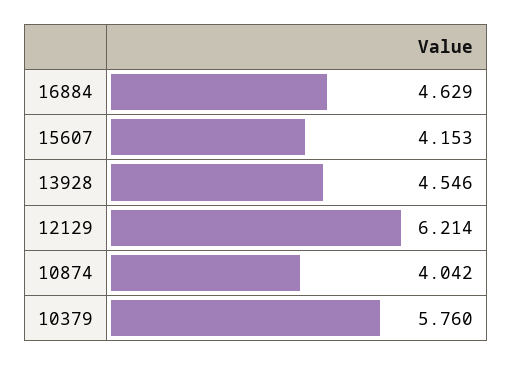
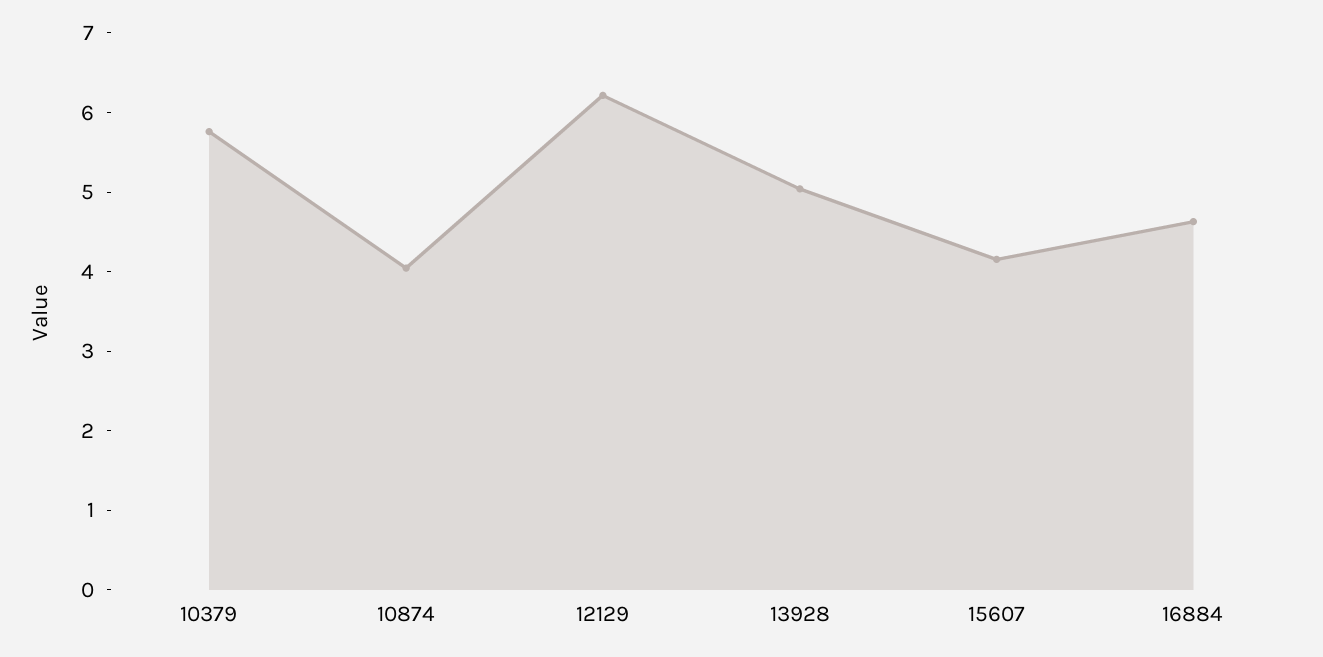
  {
    "16884": 4.629,
    "15607": 4.153,
-   "13928": 4.546,
+   "13928": 5,
    "12129": 6.214,
    "10874": 4.042,
    "10379": 5.76
  }

